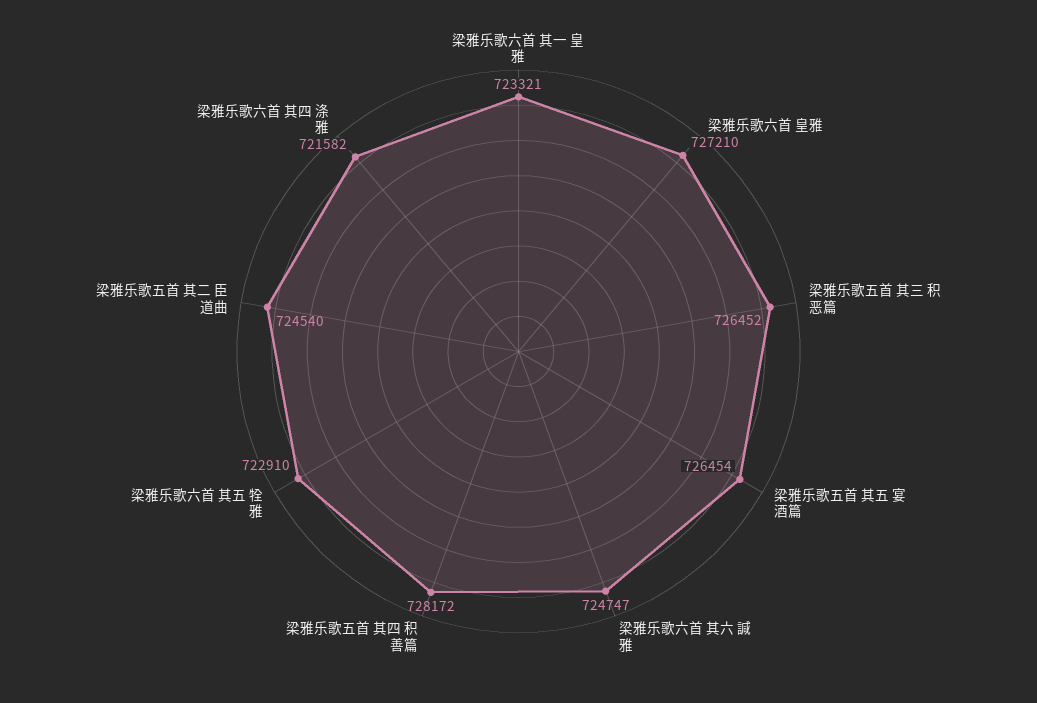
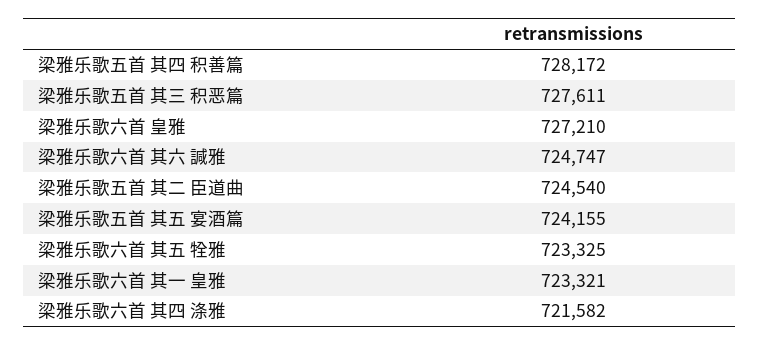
  {
    "梁雅乐歌六首 其一 皇雅": 723321,
    "梁雅乐歌六首 皇雅": 727210,
-   "梁雅乐歌五首 其三 积恶篇": 726452,
+   "梁雅乐歌五首 其三 积恶篇": 727611,
-   "梁雅乐歌五首 其五 宴酒篇": 726454,
+   "梁雅乐歌五首 其五 宴酒篇": 724155,
    "梁雅乐歌六首 其六 諴雅": 724747,
    "梁雅乐歌五首 其四 积善篇": 728172,
-   "梁雅乐歌六首 其五 牷雅": 722910,
+   "梁雅乐歌六首 其五 牷雅": 723325,
    "梁雅乐歌五首 其二 臣道曲": 724540,
    "梁雅乐歌六首 其四 涤雅": 721582
  }

